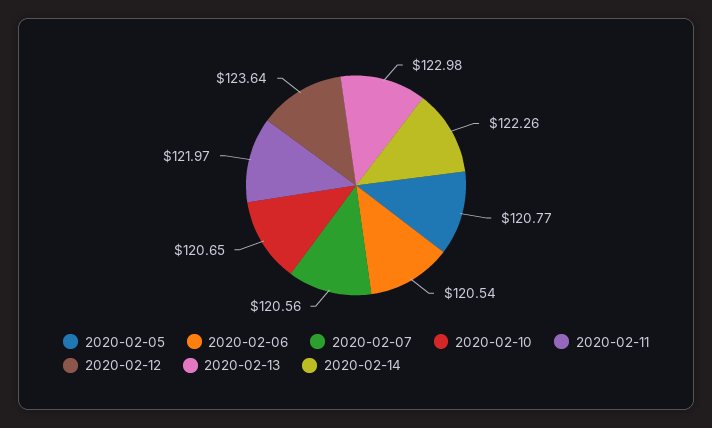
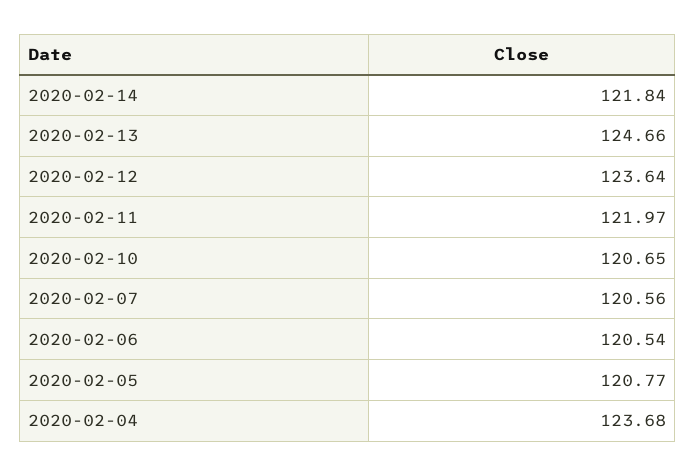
  {
    "2020-02-05": 120.77,
    "2020-02-06": 120.54,
    "2020-02-07": 120.56,
    "2020-02-10": 120.65,
    "2020-02-11": 121.97,
    "2020-02-12": 123.64,
-   "2020-02-13": 122.98,
+   "2020-02-13": 124.66,
-   "2020-02-14": 122.26
+   "2020-02-14": 121.84,
+   "2020-02-04": 123.68
  }

